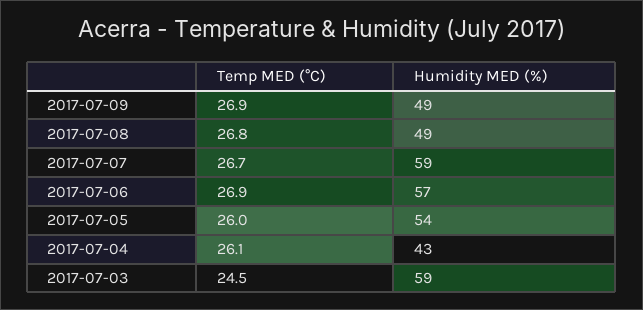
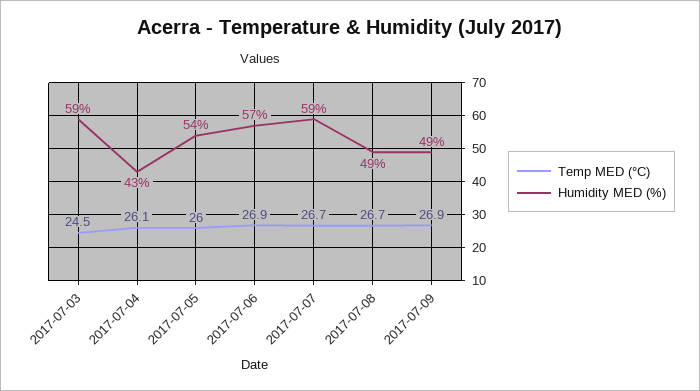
  {
    "Temp MED (°C)": {
      "2017-07-09": 26.9,
-     "2017-07-08": 26.8,
+     "2017-07-08": 26.7,
      "2017-07-07": 26.7,
      "2017-07-06": 26.9,
      "2017-07-05": 26,
      "2017-07-04": 26.1,
      "2017-07-03": 24.5
    },
    "Humidity MED (%)": {
      "2017-07-09": 49,
      "2017-07-08": 49,
      "2017-07-07": 59,
      "2017-07-06": 57,
      "2017-07-05": 54,
      "2017-07-04": 43,
      "2017-07-03": 59
    }
  }

